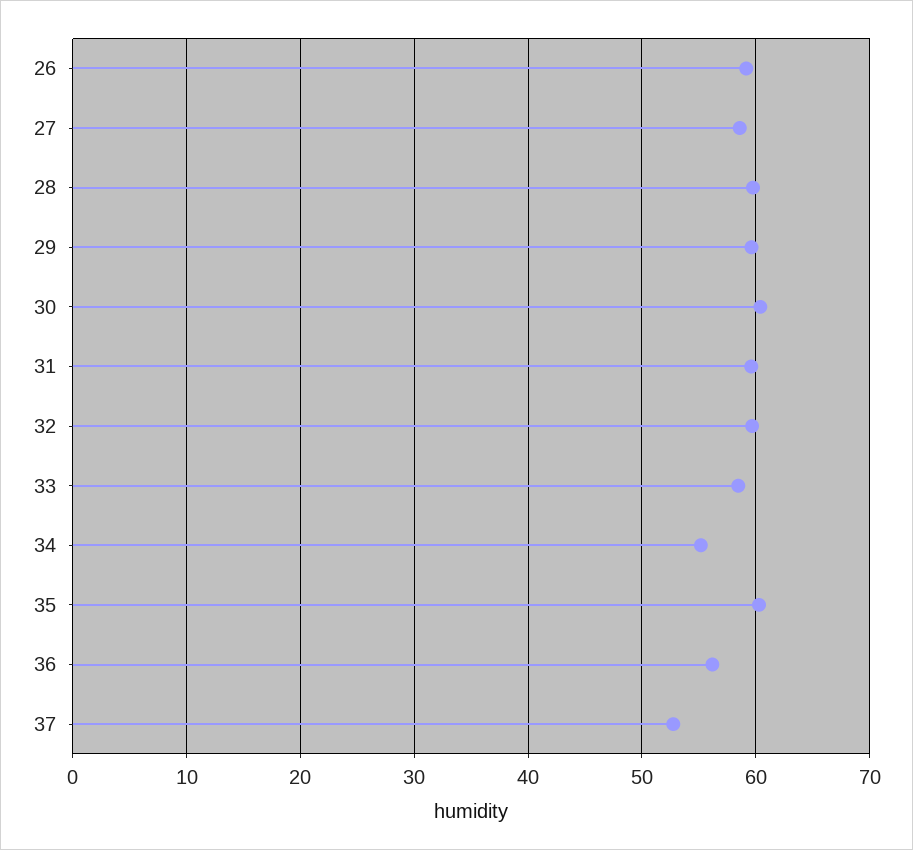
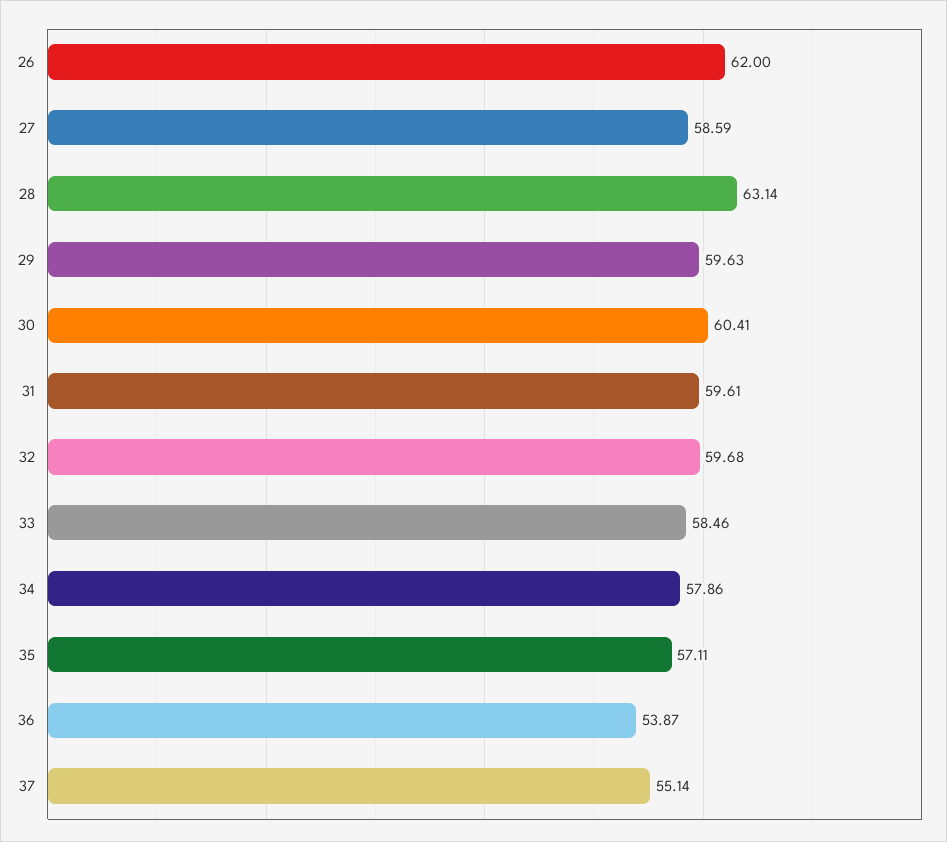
  {
-   "26": 59,
+   "26": 62,
    "27": 58.59,
-   "28": 60,
+   "28": 63.14,
    "29": 59.63,
    "30": 60.41,
    "31": 59.61,
    "32": 59.68,
    "33": 58.46,
-   "34": 55,
+   "34": 57.86,
-   "35": 60,
+   "35": 57.11,
-   "36": 56,
+   "36": 53.87,
-   "37": 53
+   "37": 55.14
  }

